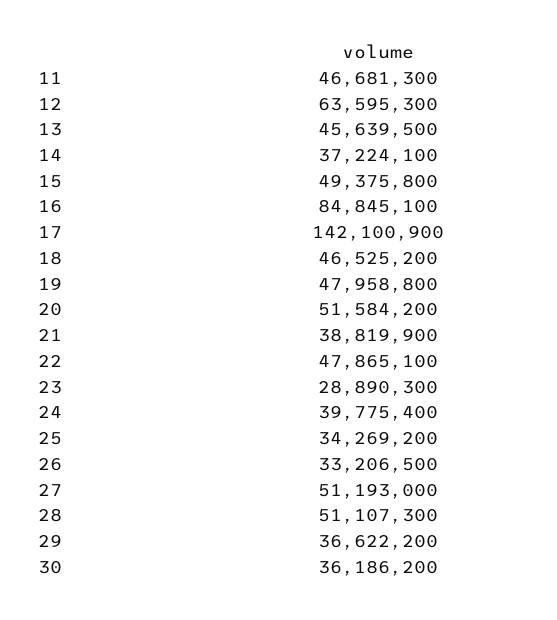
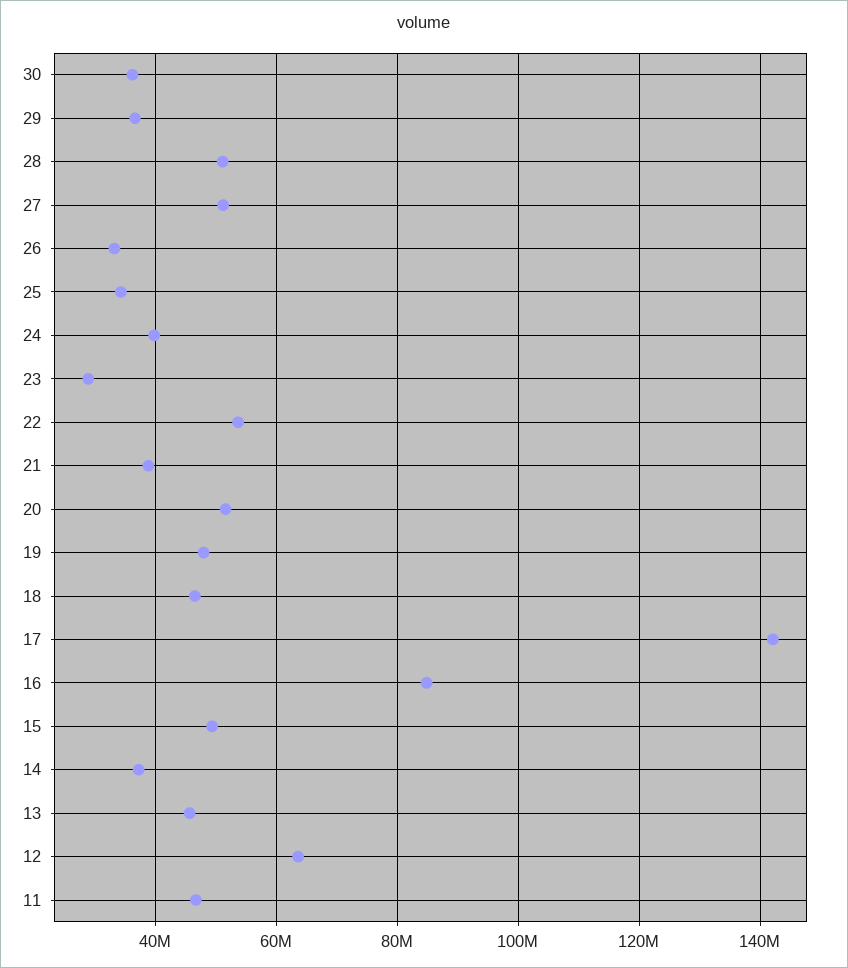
  {
    "11": 46681300,
    "12": 63595300,
    "13": 45639500,
    "14": 37224100,
    "15": 49375800,
    "16": 84845100,
    "17": 142100900,
    "18": 46525200,
    "19": 47958800,
    "20": 51584200,
    "21": 38819900,
-   "22": 47865100,
+   "22": 54000000,
    "23": 28890300,
    "24": 39775400,
    "25": 34269200,
    "26": 33206500,
    "27": 51193000,
    "28": 51107300,
    "29": 36622200,
    "30": 36186200
  }

